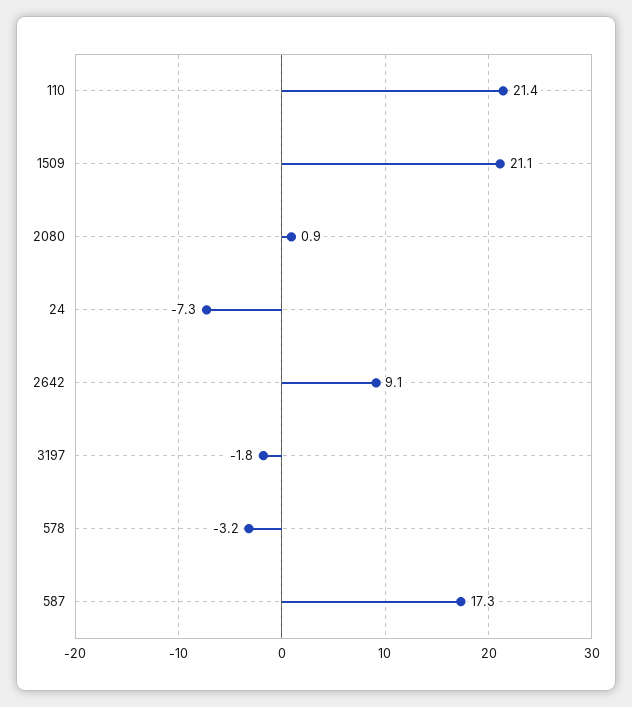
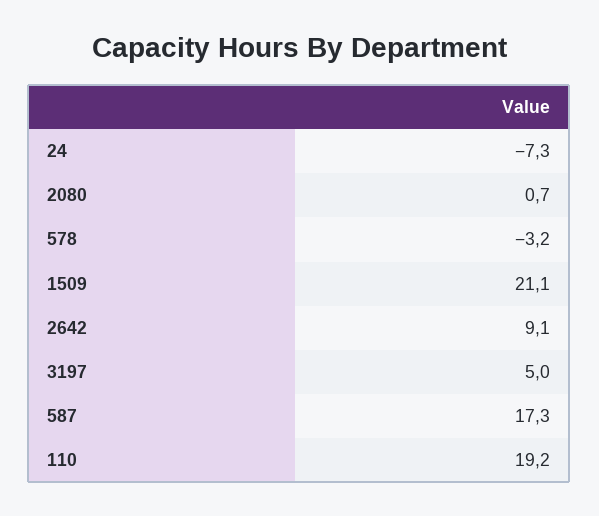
  {
-   "110": 21.4,
+   "110": 19.2,
    "1509": 21.1,
-   "2080": 0.9,
+   "2080": 0.7,
    "24": -7.3,
    "2642": 9.1,
-   "3197": -1.8,
+   "3197": 5,
    "578": -3.2,
    "587": 17.3
  }

